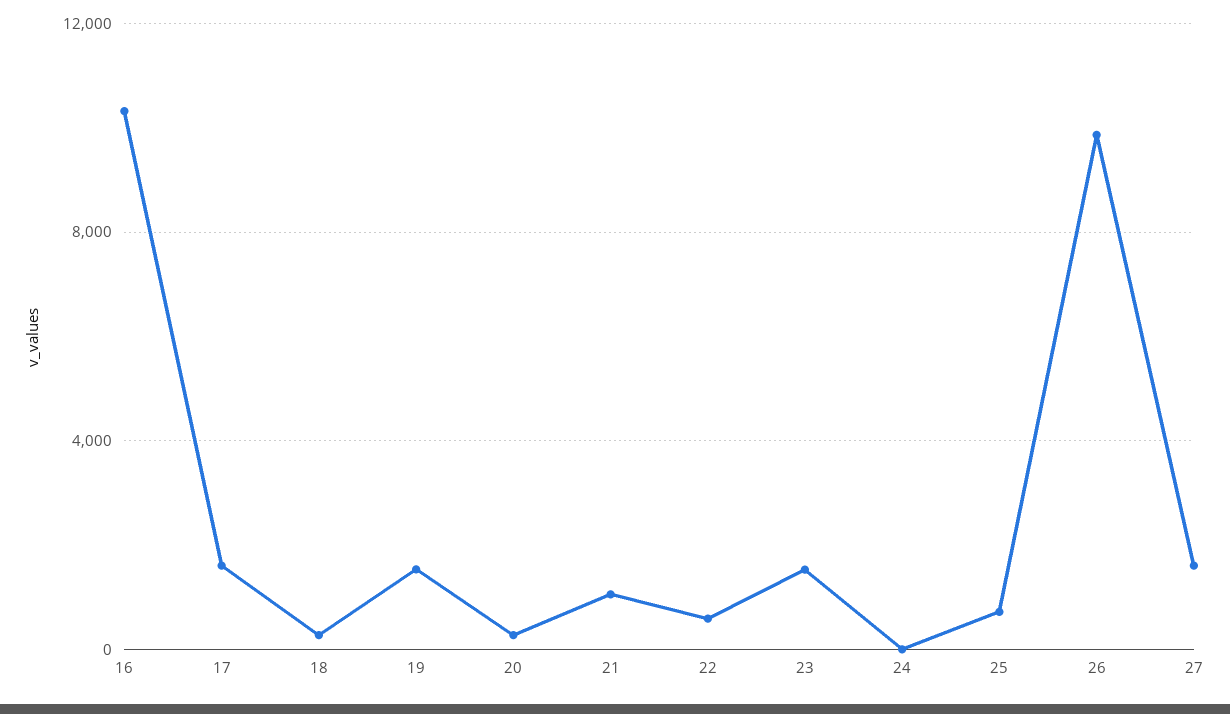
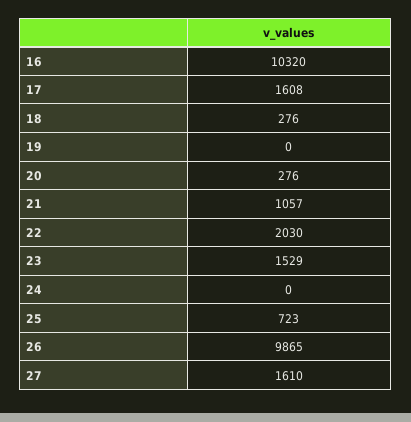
  {
    "16": 10320,
    "17": 1608,
    "18": 276,
-   "19": 1500,
+   "19": 0,
    "20": 276,
    "21": 1057,
-   "22": 500,
+   "22": 2030,
    "23": 1529,
    "24": 0,
    "25": 723,
    "26": 9865,
    "27": 1610
  }

